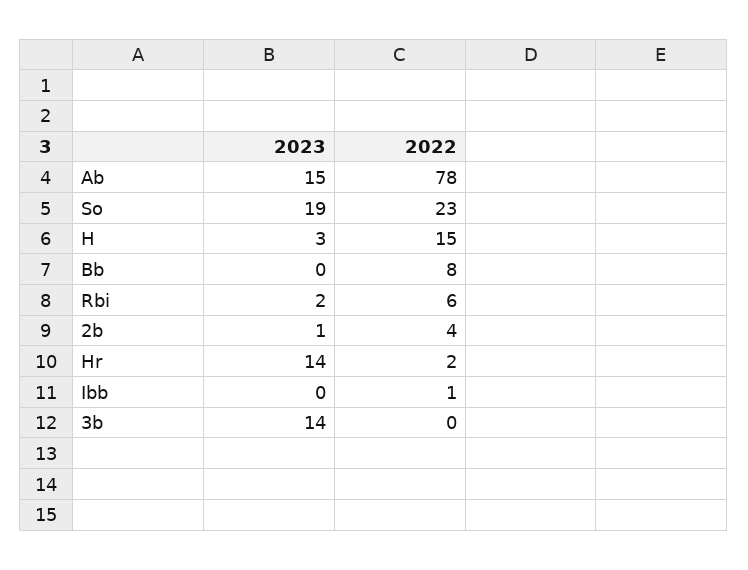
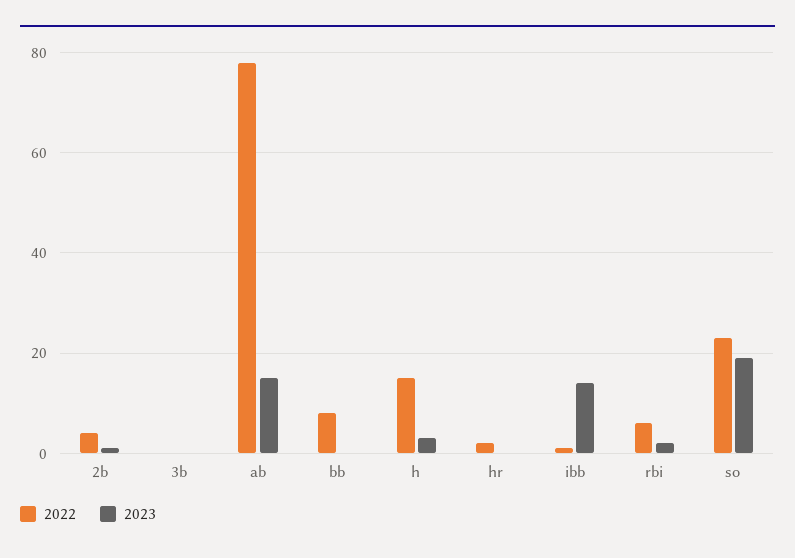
  {
    "2023": {
      "Ab": 15,
      "So": 19,
      "H": 3,
      "Bb": 0,
      "Rbi": 2,
      "2b": 1,
-     "Hr": 14,
+     "Hr": 0,
-     "Ibb": 0,
+     "Ibb": 15,
-     "3b": 14
+     "3b": 0
    },
    "2022": {
      "Ab": 78,
      "So": 23,
      "H": 15,
      "Bb": 8,
      "Rbi": 6,
      "2b": 4,
      "Hr": 2,
      "Ibb": 1,
      "3b": 0
    }
  }

